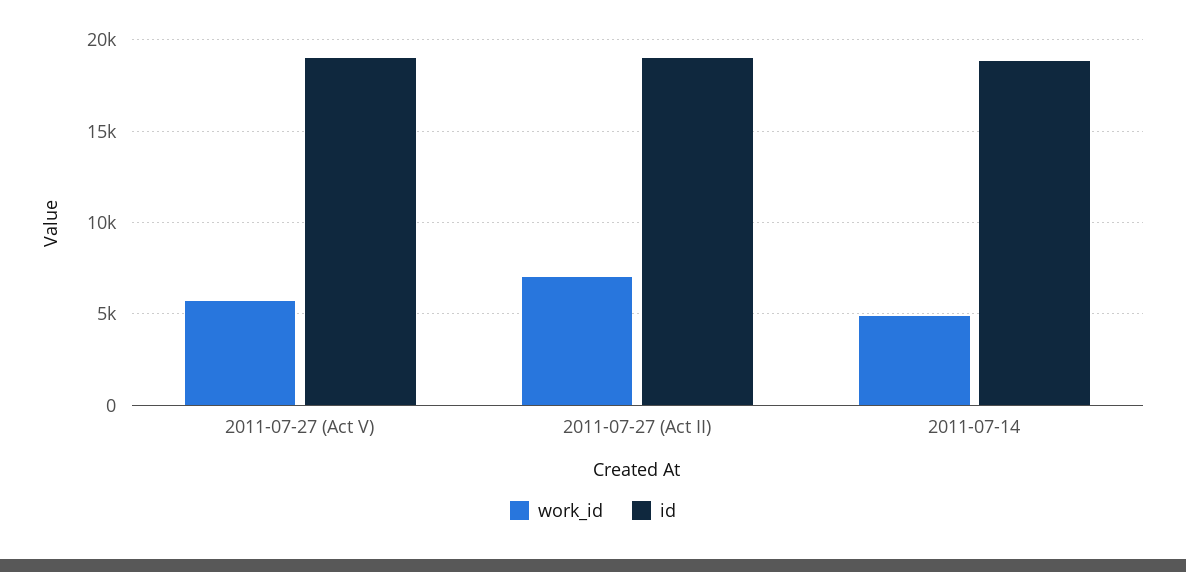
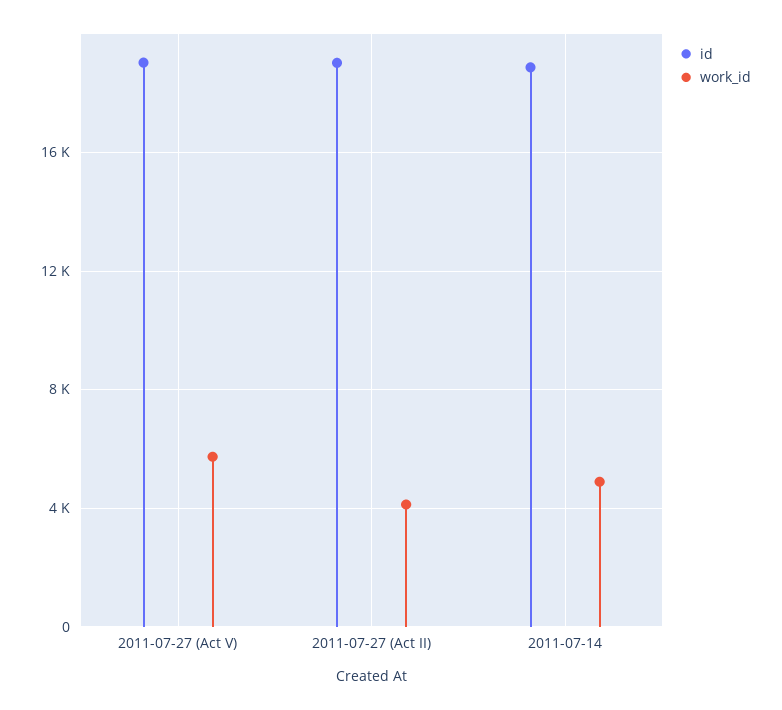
  {
    "work_id": {
      "2011-07-27 (Act V)": 5500,
-     "2011-07-27 (Act II)": 7000,
+     "2011-07-27 (Act II)": 4000,
      "2011-07-14": 5000
    },
    "id": {
      "2011-07-27 (Act V)": 19000,
      "2011-07-27 (Act II)": 19000,
      "2011-07-14": 19000
    }
  }

